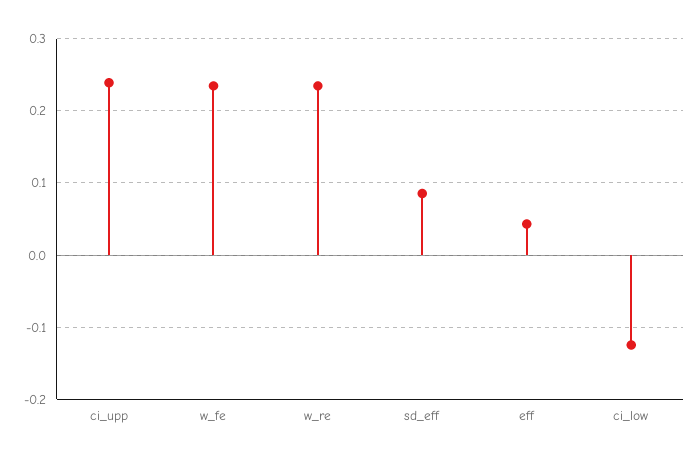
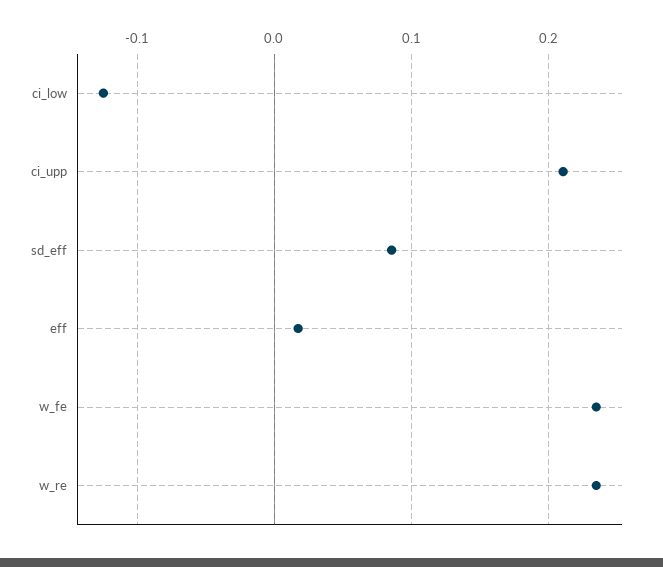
  {
-   "ci_upp": 0.24,
+   "ci_upp": 0.21,
    "w_fe": 0.23,
    "w_re": 0.23,
    "sd_eff": 0.09,
-   "eff": 0.04,
+   "eff": 0.02,
    "ci_low": -0.12
  }

